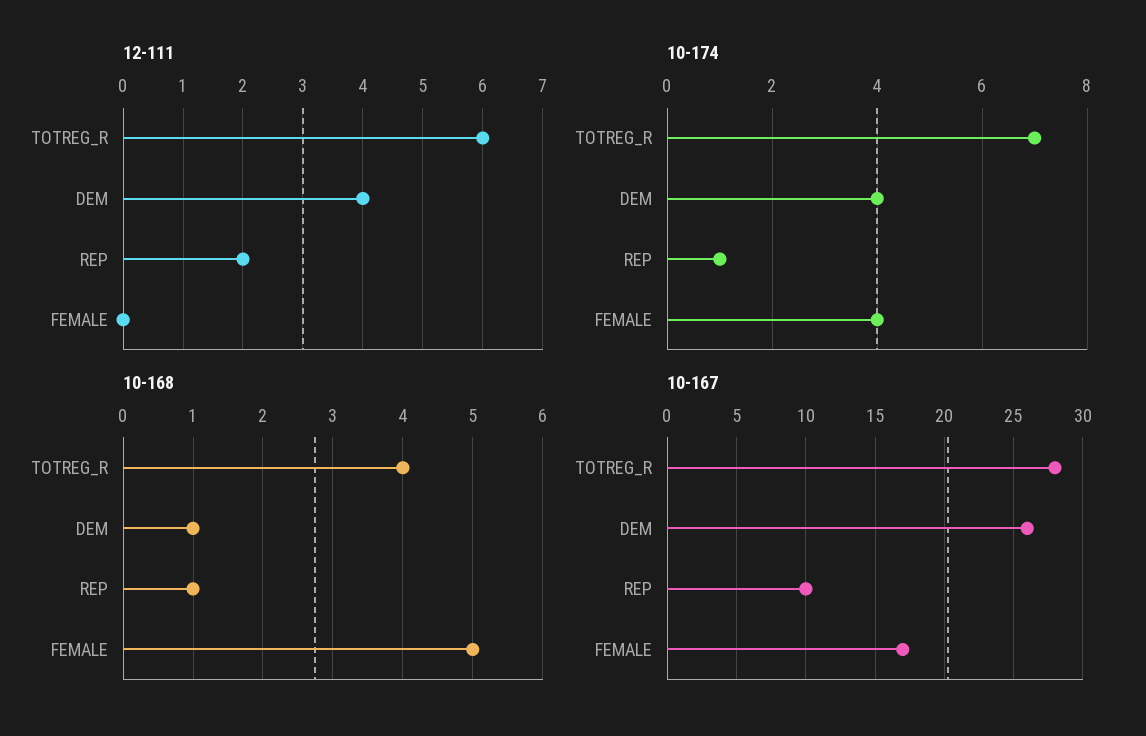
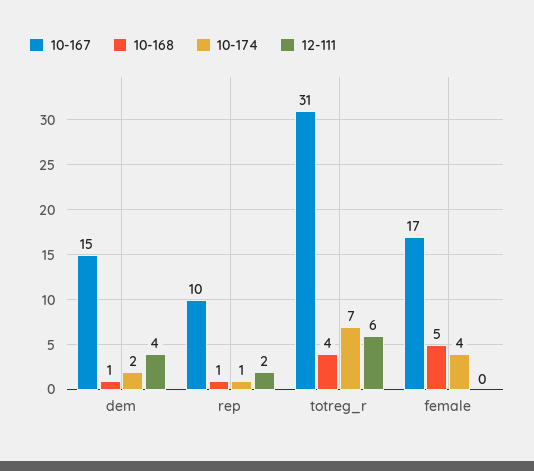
  {
    "12-111": {
      "TOTREG_R": 6,
      "DEM": 4,
      "REP": 2,
      "FEMALE": 0
    },
    "10-174": {
      "TOTREG_R": 7,
-     "DEM": 4,
+     "DEM": 2,
      "REP": 1,
      "FEMALE": 4
    },
    "10-168": {
      "TOTREG_R": 4,
      "DEM": 1,
      "REP": 1,
      "FEMALE": 5
    },
    "10-167": {
-     "TOTREG_R": 28,
+     "TOTREG_R": 31,
-     "DEM": 26,
+     "DEM": 15,
      "REP": 10,
      "FEMALE": 17
    }
  }

